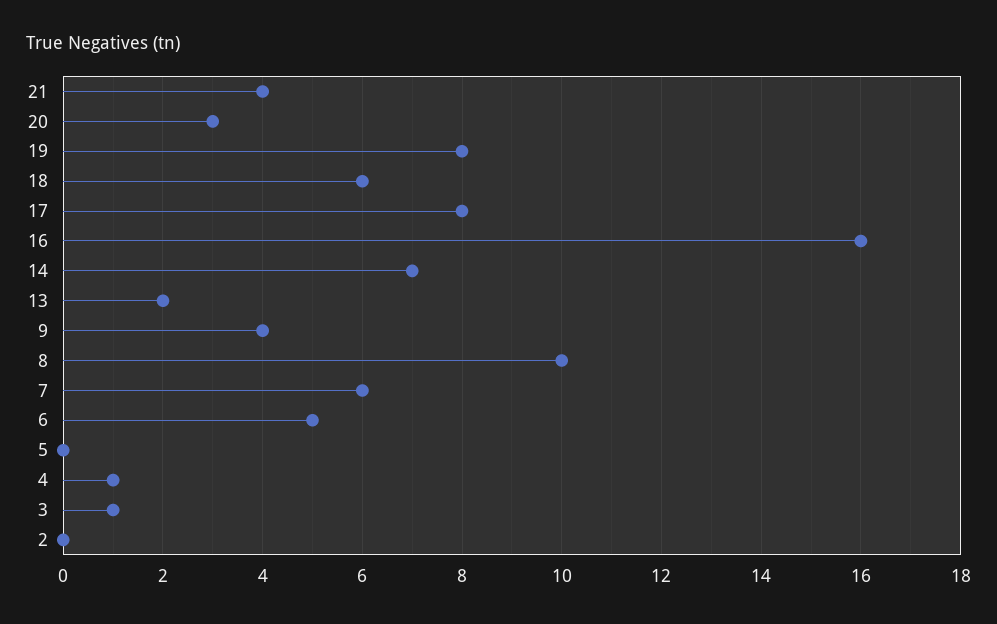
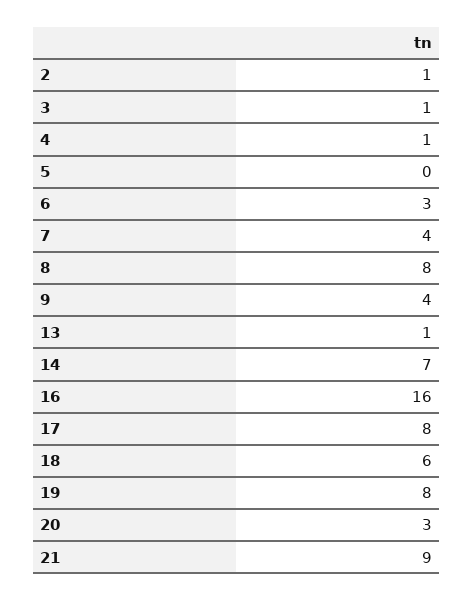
  {
-   "21": 4,
+   "21": 9,
    "20": 3,
    "19": 8,
    "18": 6,
    "17": 8,
    "16": 16,
    "14": 7,
-   "13": 2,
+   "13": 1,
    "9": 4,
-   "8": 10,
+   "8": 8,
-   "7": 6,
+   "7": 4,
-   "6": 5,
+   "6": 3,
    "5": 0,
    "4": 1,
    "3": 1,
-   "2": 0
+   "2": 1
  }

